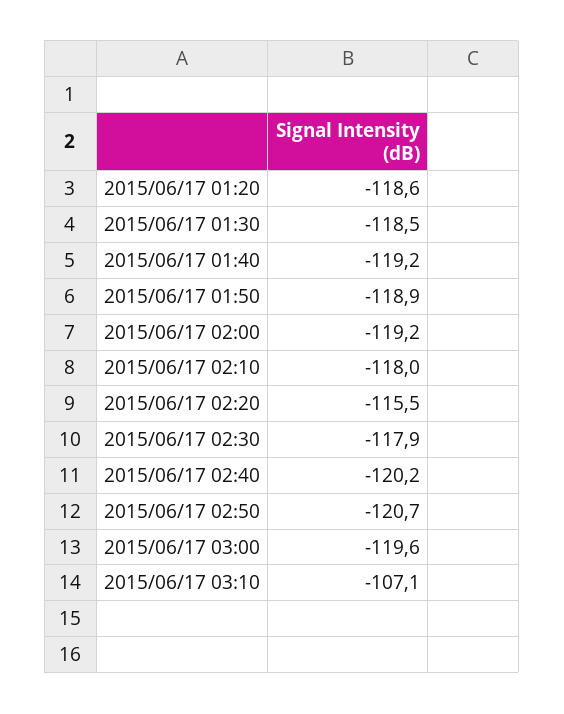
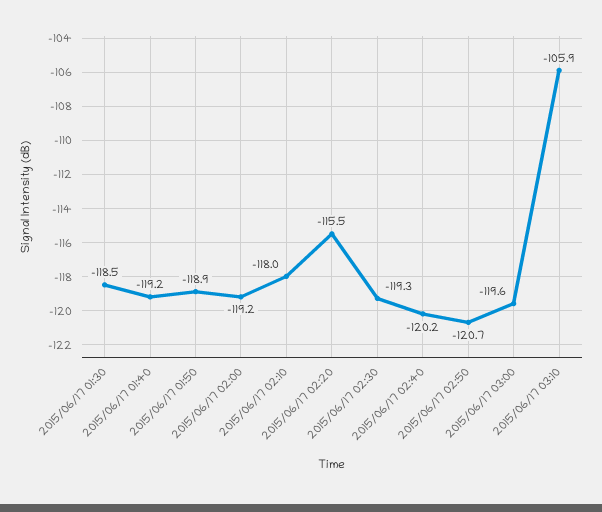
  {
-   "2015/06/17 01:20": -118.6,
    "2015/06/17 01:30": -118.5,
    "2015/06/17 01:40": -119.2,
    "2015/06/17 01:50": -118.9,
    "2015/06/17 02:00": -119.2,
    "2015/06/17 02:10": -118,
    "2015/06/17 02:20": -115.5,
-   "2015/06/17 02:30": -117.9,
+   "2015/06/17 02:30": -119.3,
    "2015/06/17 02:40": -120.2,
    "2015/06/17 02:50": -120.7,
    "2015/06/17 03:00": -119.6,
-   "2015/06/17 03:10": -107.1
+   "2015/06/17 03:10": -105.9
  }

